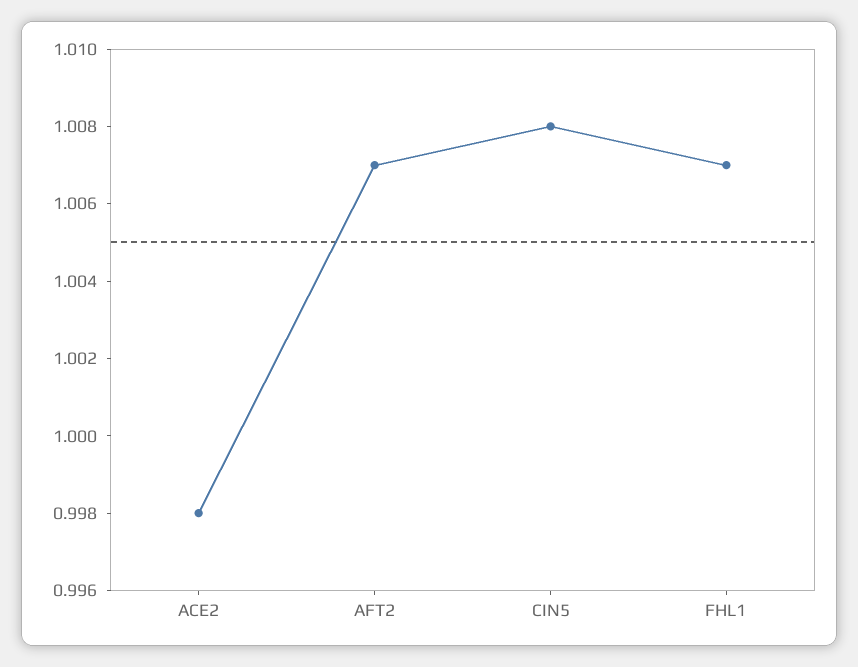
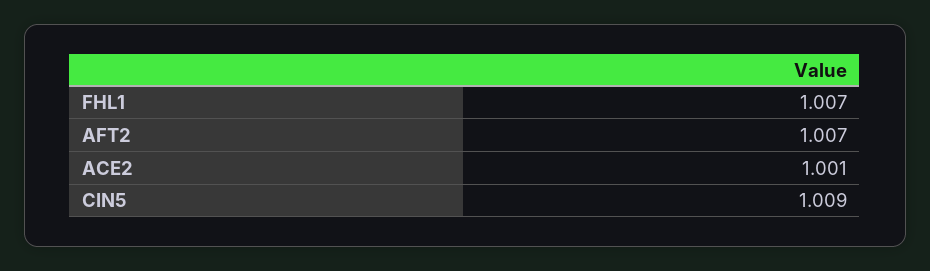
  {
-   "ACE2": 0.998,
+   "ACE2": 1.001,
    "AFT2": 1.007,
-   "CIN5": 1.008,
+   "CIN5": 1.009,
    "FHL1": 1.007
  }

